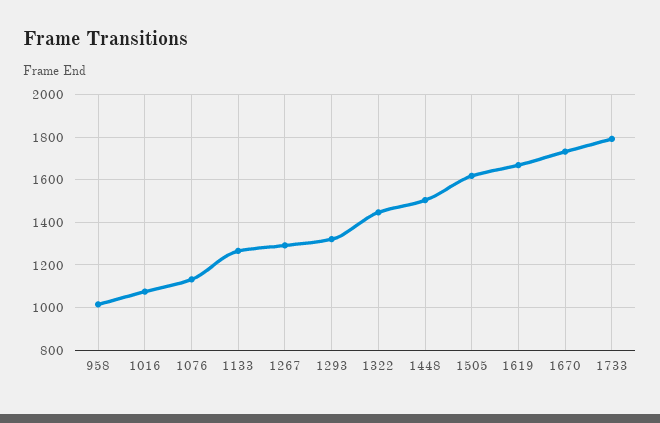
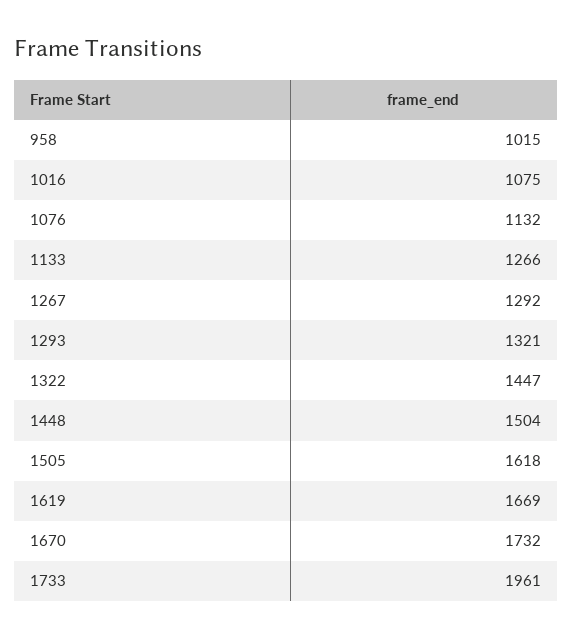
  {
    "958": 1015,
    "1016": 1075,
    "1076": 1132,
    "1133": 1266,
    "1267": 1292,
    "1293": 1321,
    "1322": 1447,
    "1448": 1504,
    "1505": 1618,
    "1619": 1669,
    "1670": 1732,
-   "1733": 1800
+   "1733": 1961
  }

